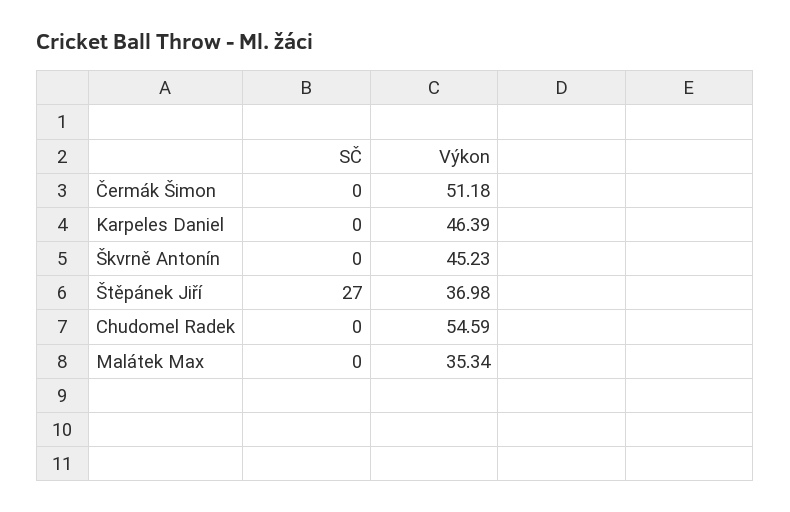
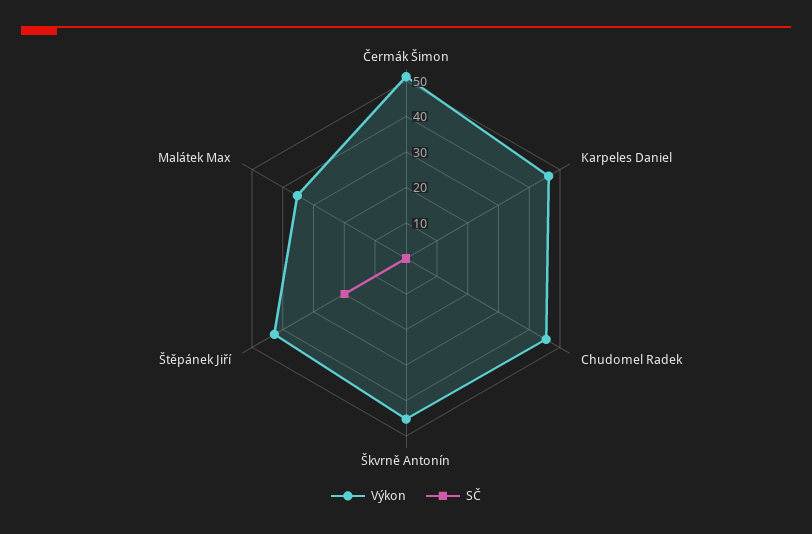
  {
    "SČ": {
      "Čermák Šimon": 0,
      "Karpeles Daniel": 0,
      "Škvrně Antonín": 0,
-     "Štěpánek Jiří": 27,
+     "Štěpánek Jiří": 20,
      "Chudomel Radek": 0,
      "Malátek Max": 0
    },
    "Výkon": {
      "Čermák Šimon": 51.18,
      "Karpeles Daniel": 46.39,
      "Škvrně Antonín": 45.23,
-     "Štěpánek Jiří": 36.98,
+     "Štěpánek Jiří": 42.5,
-     "Chudomel Radek": 54.59,
+     "Chudomel Radek": 45,
      "Malátek Max": 35.34
    }
  }

